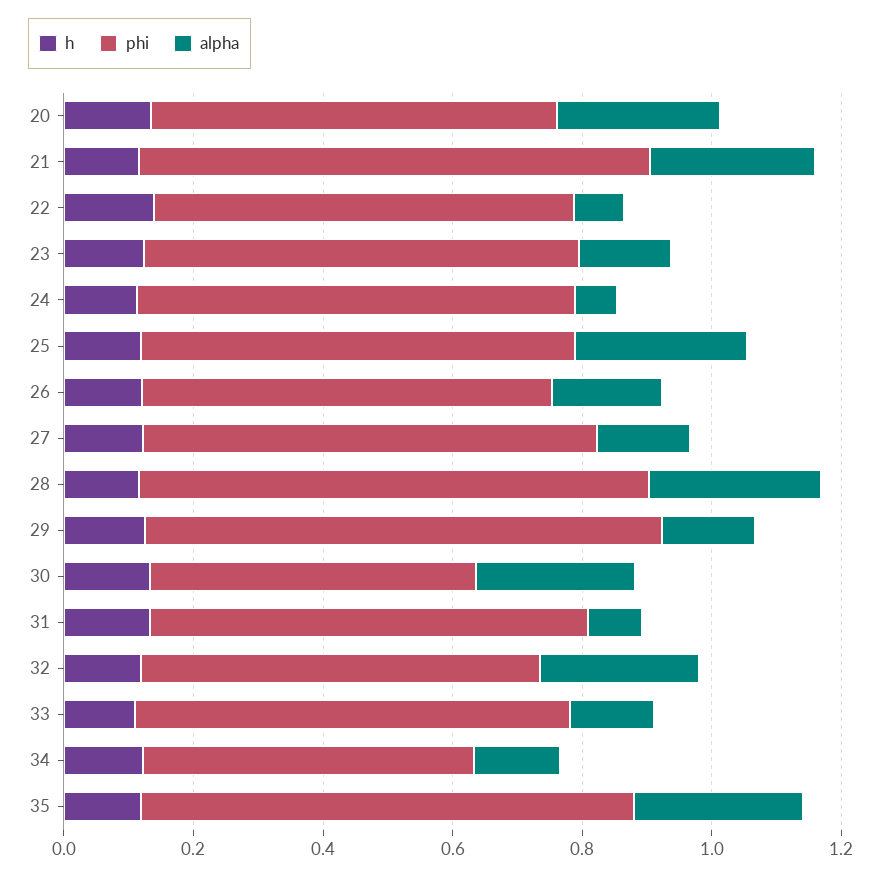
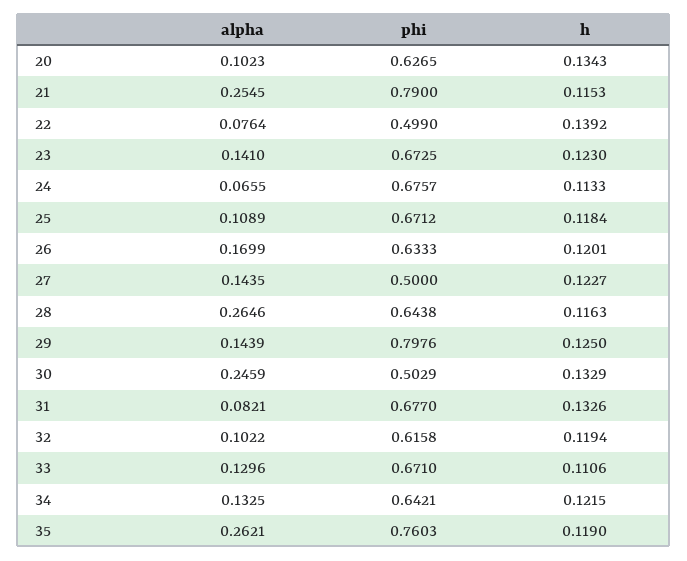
  {
    "h": {
      "20": 0.1343,
      "21": 0.1153,
      "22": 0.1392,
      "23": 0.123,
      "24": 0.1133,
      "25": 0.1184,
      "26": 0.1201,
      "27": 0.1227,
      "28": 0.1163,
      "29": 0.125,
      "30": 0.1329,
      "31": 0.1326,
      "32": 0.1194,
      "33": 0.1106,
      "34": 0.1215,
      "35": 0.119
    },
    "phi": {
      "20": 0.6265,
      "21": 0.79,
-     "22": 0.65,
+     "22": 0.499,
      "23": 0.6725,
      "24": 0.6757,
      "25": 0.6712,
      "26": 0.6333,
-     "27": 0.7,
+     "27": 0.5,
-     "28": 0.8,
+     "28": 0.6438,
      "29": 0.7976,
      "30": 0.5029,
      "31": 0.677,
      "32": 0.6158,
      "33": 0.671,
-     "34": 0.5,
+     "34": 0.6421,
      "35": 0.7603
    },
    "alpha": {
-     "20": 0.25,
+     "20": 0.1023,
      "21": 0.2545,
      "22": 0.0764,
      "23": 0.141,
      "24": 0.0655,
-     "25": 0.25,
+     "25": 0.1089,
      "26": 0.1699,
      "27": 0.1435,
      "28": 0.2646,
      "29": 0.1439,
      "30": 0.2459,
      "31": 0.0821,
-     "32": 0.25,
+     "32": 0.1022,
      "33": 0.1296,
      "34": 0.1325,
      "35": 0.2621
    }
  }

